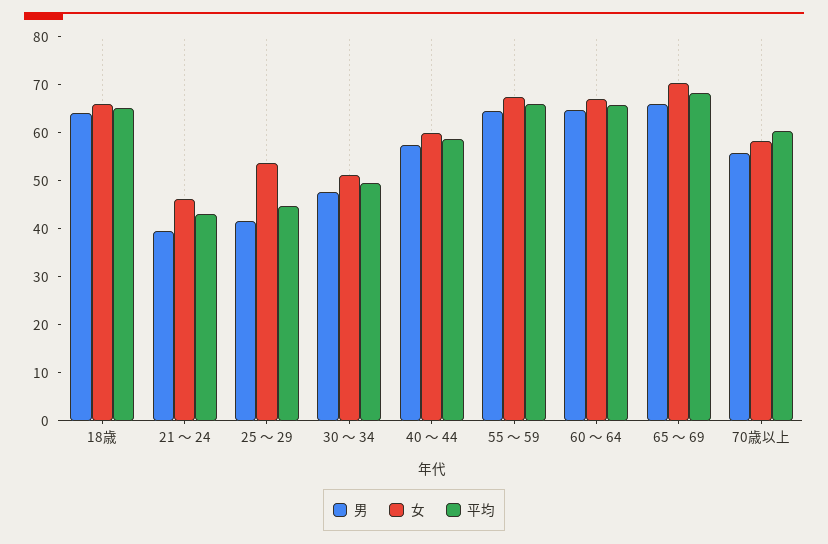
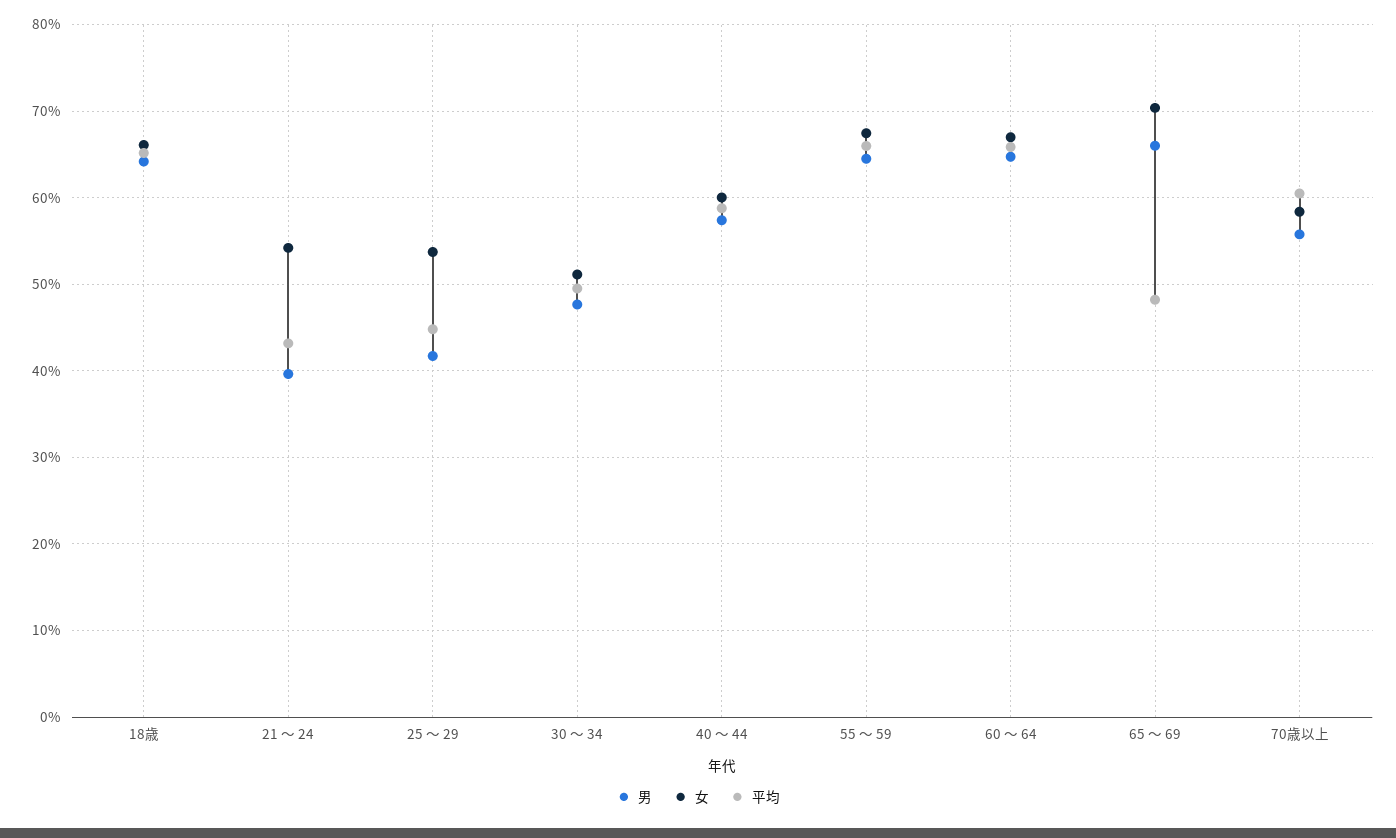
  {
    "男": {
      "18歳": 64,
      "21 ～ 24": 40,
      "25 ～ 29": 42,
      "30 ～ 34": 48,
      "40 ～ 44": 57,
      "55 ～ 59": 65,
      "60 ～ 64": 65,
      "65 ～ 69": 66,
      "70歳以上": 56
    },
    "女": {
      "18歳": 66,
-     "21 ～ 24": 46,
+     "21 ～ 24": 54,
      "25 ～ 29": 54,
      "30 ～ 34": 51,
      "40 ～ 44": 60,
      "55 ～ 59": 67,
      "60 ～ 64": 67,
      "65 ～ 69": 70,
      "70歳以上": 58
    },
    "平均": {
      "18歳": 65,
      "21 ～ 24": 43,
      "25 ～ 29": 45,
      "30 ～ 34": 50,
      "40 ～ 44": 59,
      "55 ～ 59": 66,
      "60 ～ 64": 66,
-     "65 ～ 69": 68,
+     "65 ～ 69": 48,
      "70歳以上": 60
    }
  }

